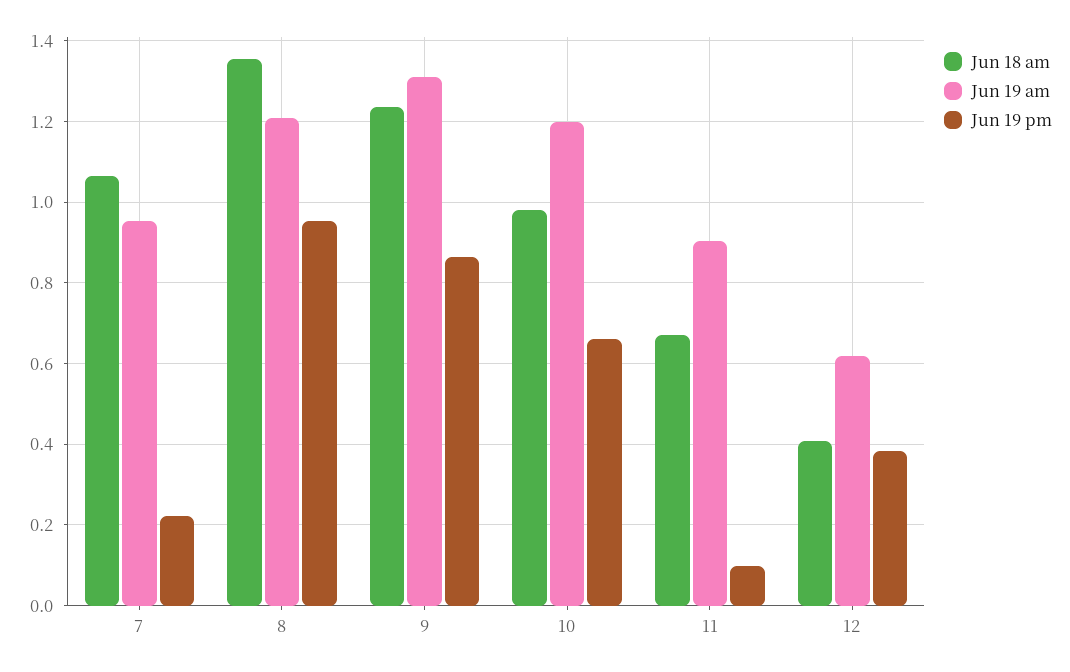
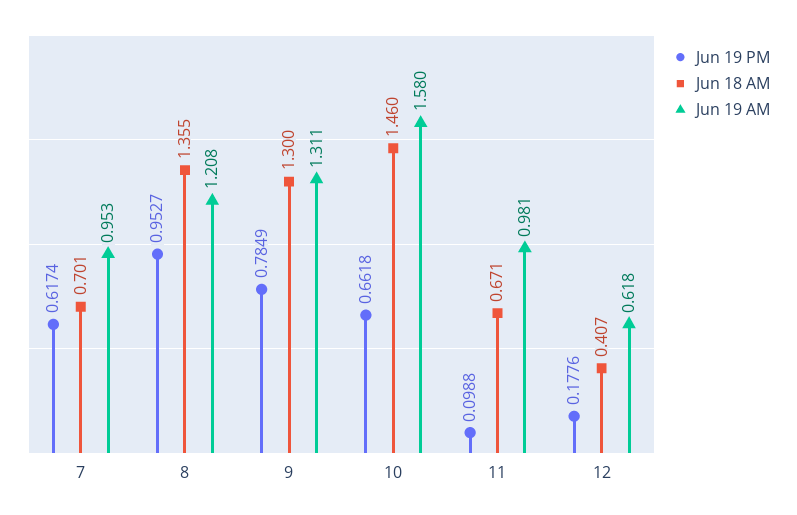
  {
    "Jun 18 am": {
-     "7": 1.06,
+     "7": 0.701,
      "8": 1.355,
-     "9": 1.24,
+     "9": 1.3,
-     "10": 0.98,
+     "10": 1.46,
      "11": 0.671,
      "12": 0.407
    },
    "Jun 19 am": {
      "7": 0.953,
      "8": 1.208,
      "9": 1.311,
-     "10": 1.2,
+     "10": 1.58,
-     "11": 0.9,
+     "11": 0.981,
      "12": 0.618
    },
    "Jun 19 pm": {
-     "7": 0.22,
+     "7": 0.6174,
      "8": 0.9527,
-     "9": 0.86,
+     "9": 0.7849,
      "10": 0.6618,
      "11": 0.0988,
-     "12": 0.38
+     "12": 0.1776
    }
  }

